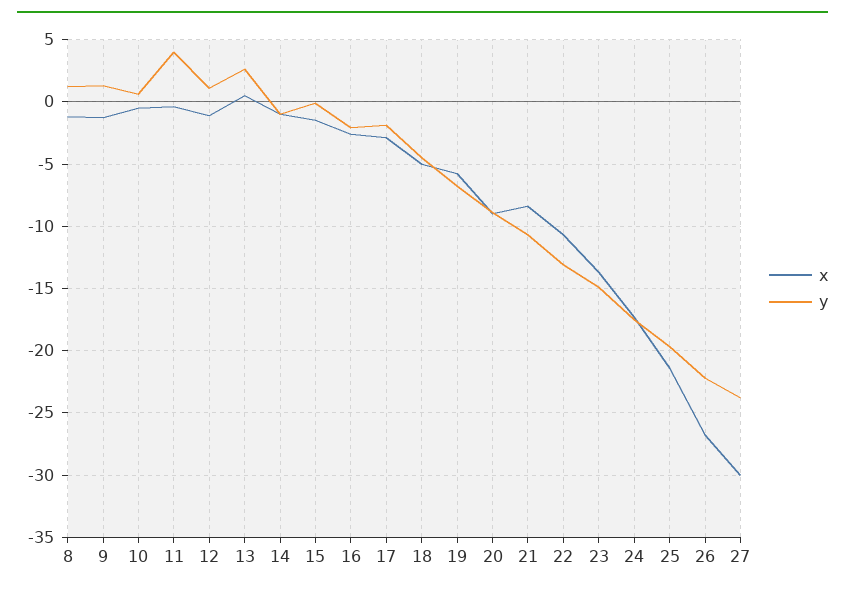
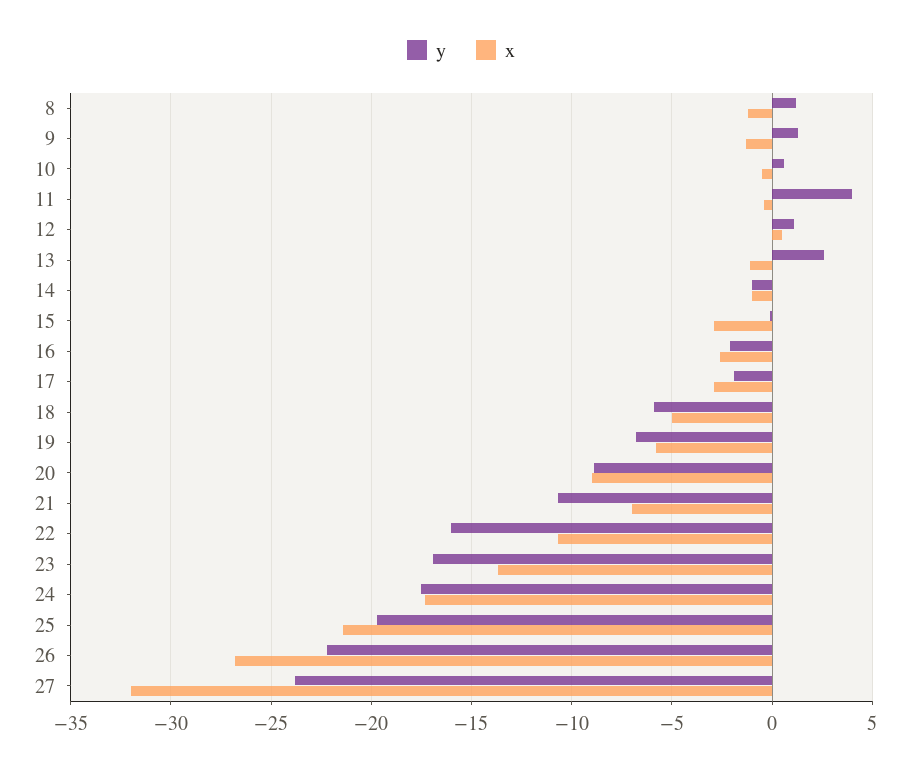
  {
    "x": {
      "8": -1,
      "9": -1.5,
      "10": -0.5,
      "11": -0.5,
-     "12": -1,
+     "12": 0.5,
-     "13": 0.5,
+     "13": -1,
      "14": -1,
-     "15": -1.5,
+     "15": -3,
      "16": -2.5,
      "17": -3,
      "18": -5,
      "19": -6,
      "20": -9,
-     "21": -8.5,
+     "21": -7,
      "22": -10.5,
      "23": -13.5,
      "24": -17.5,
      "25": -21.5,
      "26": -27,
-     "27": -30
+     "27": -32
    },
    "y": {
      "8": 1,
      "9": 1.5,
      "10": 0.5,
      "11": 4,
      "12": 1,
      "13": 2.5,
      "14": -1,
      "15": 0,
      "16": -2,
      "17": -2,
-     "18": -4.5,
+     "18": -6,
      "19": -7,
      "20": -9,
      "21": -10.5,
-     "22": -13,
+     "22": -16,
-     "23": -15,
+     "23": -17,
      "24": -17.5,
      "25": -19.5,
      "26": -22,
      "27": -24
    }
  }

